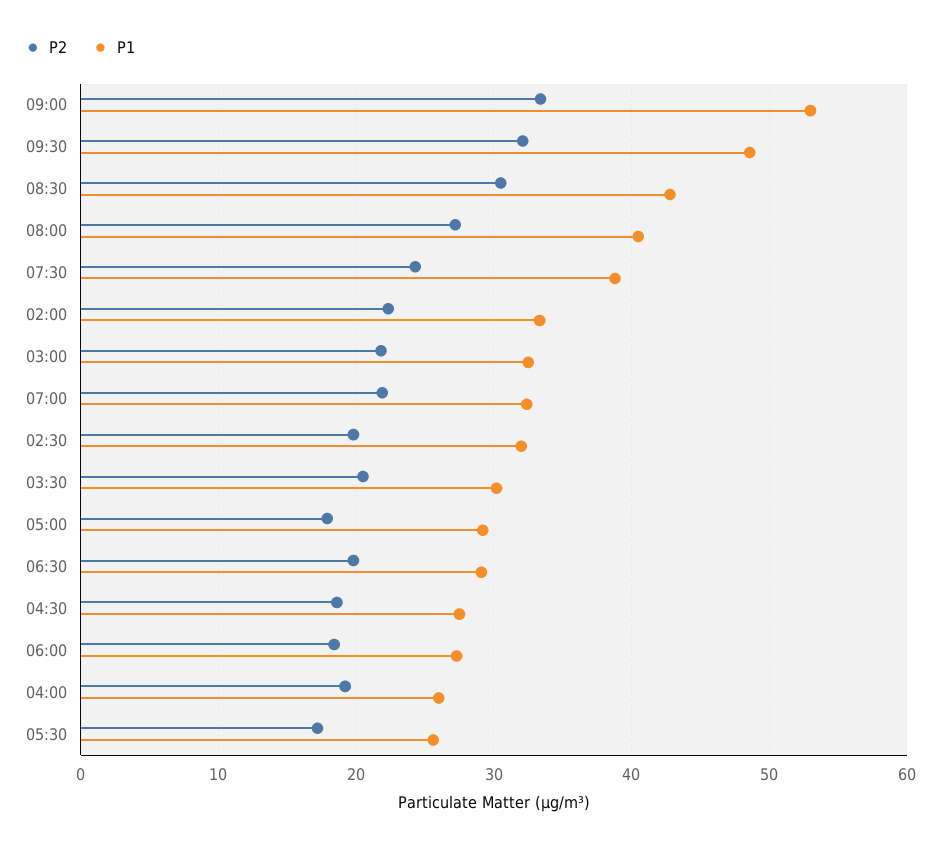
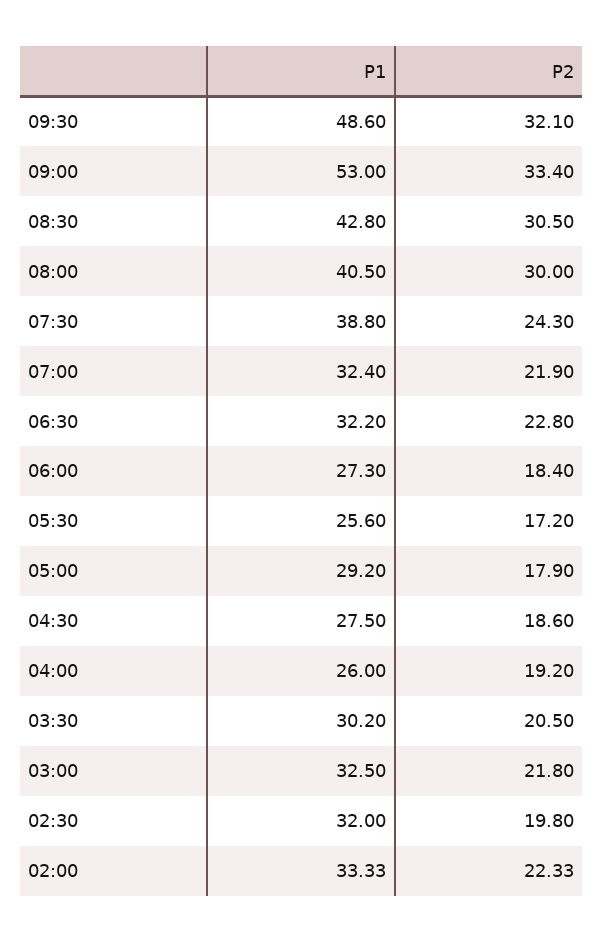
  {
    "P2": {
      "09:00": 33.4,
      "09:30": 32.1,
      "08:30": 30.5,
-     "08:00": 27,
+     "08:00": 30,
      "07:30": 24.3,
      "02:00": 22.33,
      "03:00": 21.8,
      "07:00": 21.9,
      "02:30": 19.8,
      "03:30": 20.5,
      "05:00": 17.9,
-     "06:30": 20,
+     "06:30": 22.8,
      "04:30": 18.6,
      "06:00": 18.4,
      "04:00": 19.2,
      "05:30": 17.2
    },
    "P1": {
      "09:00": 53,
      "09:30": 48.6,
      "08:30": 42.8,
      "08:00": 40.5,
      "07:30": 38.8,
      "02:00": 33.33,
      "03:00": 32.5,
      "07:00": 32.4,
      "02:30": 32,
      "03:30": 30.2,
      "05:00": 29.2,
-     "06:30": 29,
+     "06:30": 32.2,
      "04:30": 27.5,
      "06:00": 27.3,
      "04:00": 26,
      "05:30": 25.6
    }
  }

